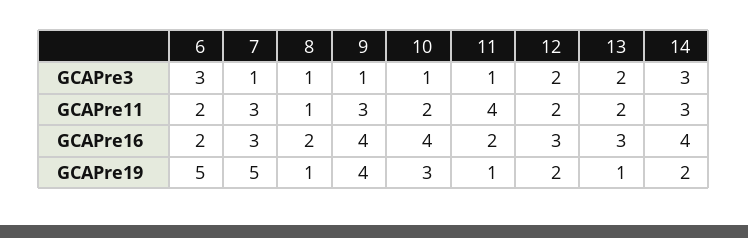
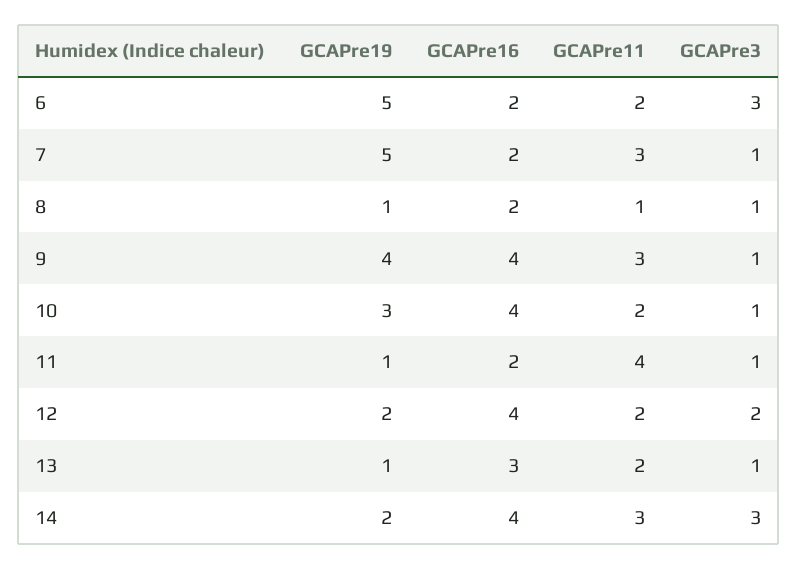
  {
    "6": {
      "GCAPre3": 3,
      "GCAPre11": 2,
      "GCAPre16": 2,
      "GCAPre19": 5
    },
    "7": {
      "GCAPre3": 1,
      "GCAPre11": 3,
-     "GCAPre16": 3,
+     "GCAPre16": 2,
      "GCAPre19": 5
    },
    "8": {
      "GCAPre3": 1,
      "GCAPre11": 1,
      "GCAPre16": 2,
      "GCAPre19": 1
    },
    "9": {
      "GCAPre3": 1,
      "GCAPre11": 3,
      "GCAPre16": 4,
      "GCAPre19": 4
    },
    "10": {
      "GCAPre3": 1,
      "GCAPre11": 2,
      "GCAPre16": 4,
      "GCAPre19": 3
    },
    "11": {
      "GCAPre3": 1,
      "GCAPre11": 4,
      "GCAPre16": 2,
      "GCAPre19": 1
    },
    "12": {
      "GCAPre3": 2,
      "GCAPre11": 2,
-     "GCAPre16": 3,
+     "GCAPre16": 4,
      "GCAPre19": 2
    },
    "13": {
-     "GCAPre3": 2,
+     "GCAPre3": 1,
      "GCAPre11": 2,
      "GCAPre16": 3,
      "GCAPre19": 1
    },
    "14": {
      "GCAPre3": 3,
      "GCAPre11": 3,
      "GCAPre16": 4,
      "GCAPre19": 2
    }
  }

